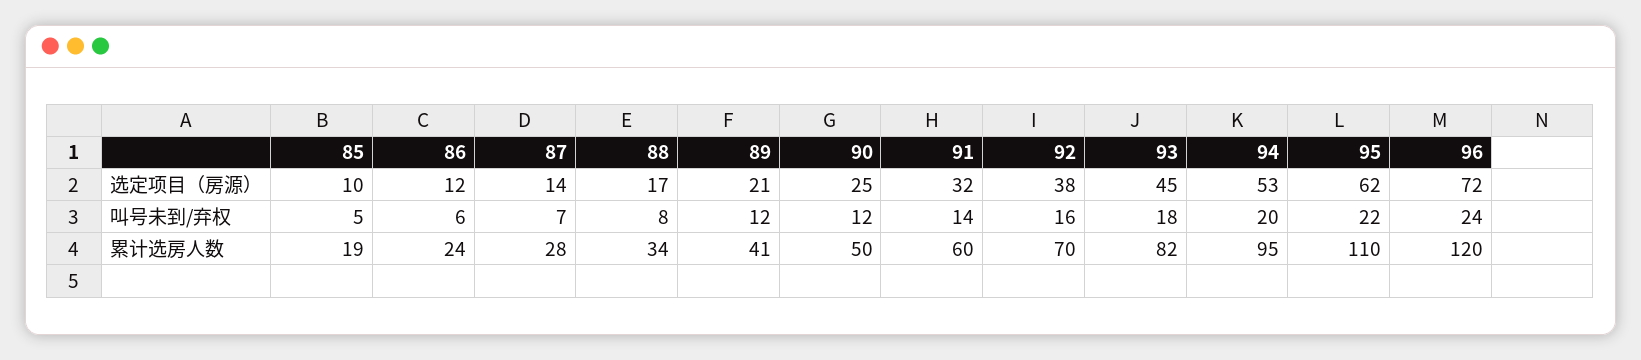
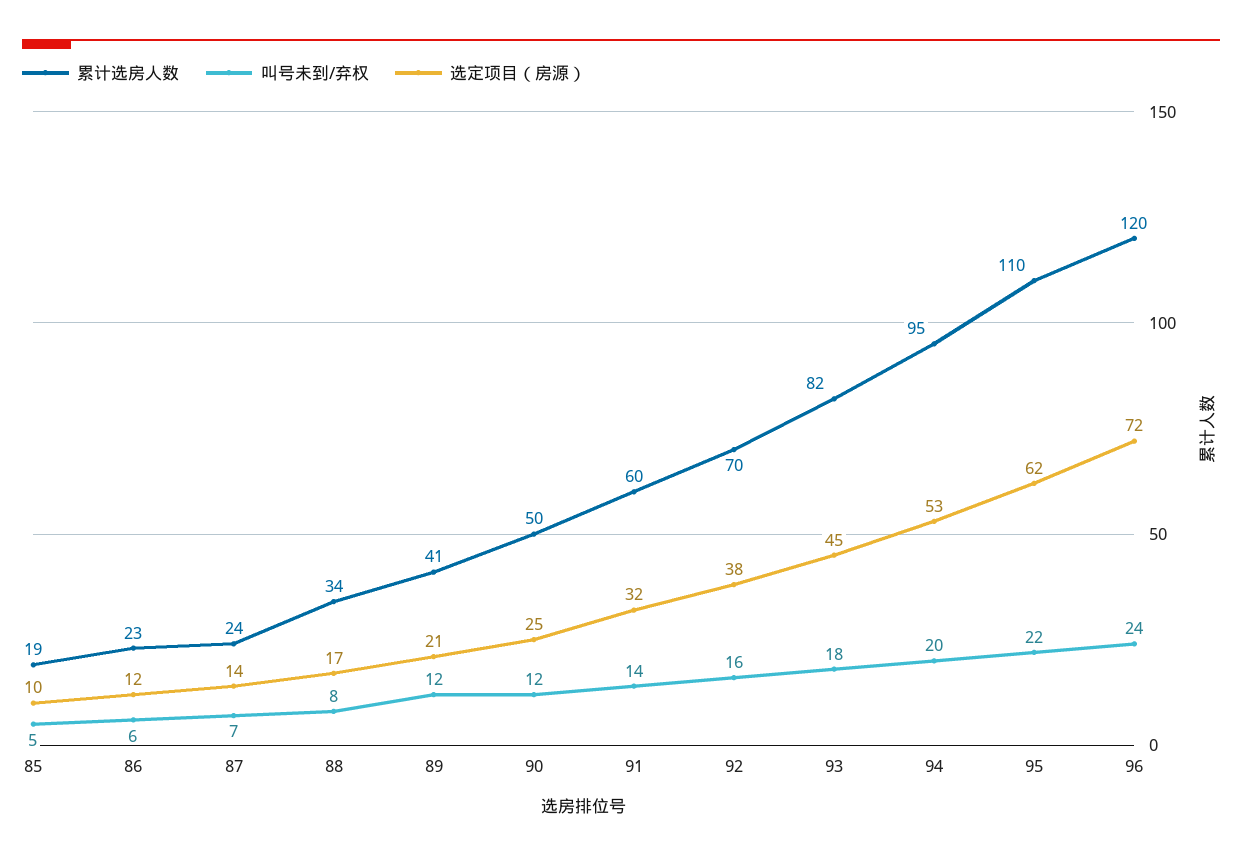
  {
    "选定项目（房源）": {
      "85": 10,
      "86": 12,
      "87": 14,
      "88": 17,
      "89": 21,
      "90": 25,
      "91": 32,
      "92": 38,
      "93": 45,
      "94": 53,
      "95": 62,
      "96": 72
    },
    "叫号未到/弃权": {
      "85": 5,
      "86": 6,
      "87": 7,
      "88": 8,
      "89": 12,
      "90": 12,
      "91": 14,
      "92": 16,
      "93": 18,
      "94": 20,
      "95": 22,
      "96": 24
    },
    "累计选房人数": {
      "85": 19,
-     "86": 24,
+     "86": 23,
-     "87": 28,
+     "87": 24,
      "88": 34,
      "89": 41,
      "90": 50,
      "91": 60,
      "92": 70,
      "93": 82,
      "94": 95,
      "95": 110,
      "96": 120
    }
  }

